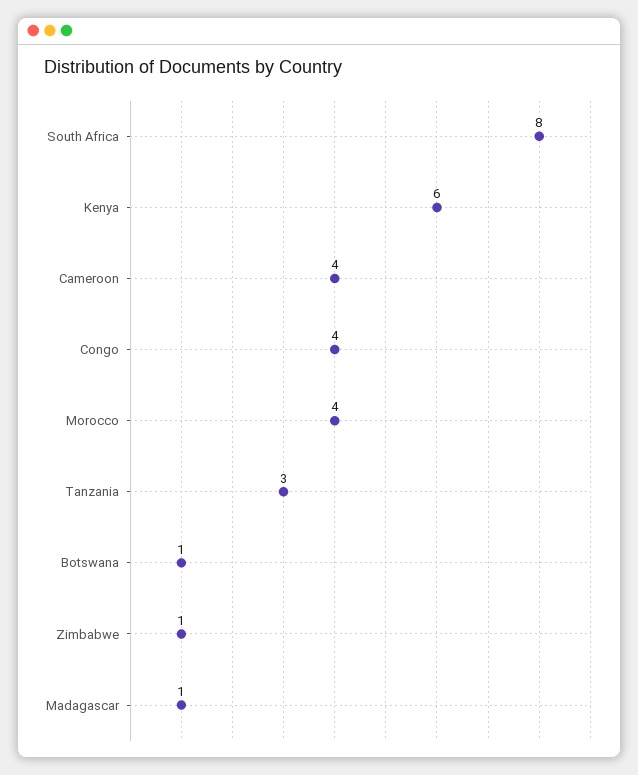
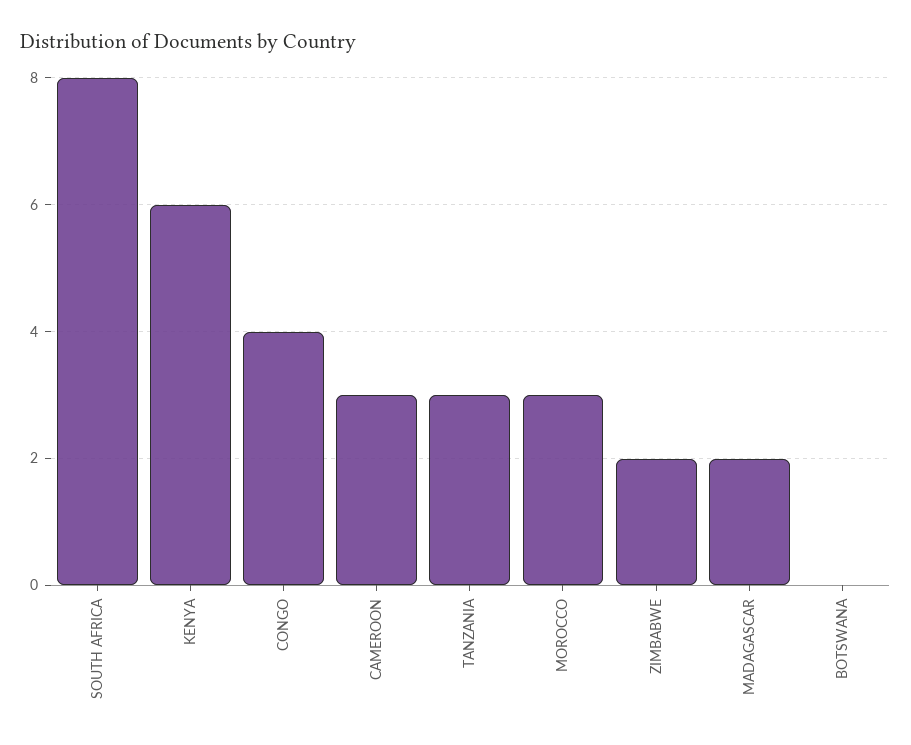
  {
    "South Africa": 8,
    "Kenya": 6,
-   "Cameroon": 4,
+   "Cameroon": 3,
    "Congo": 4,
-   "Morocco": 4,
+   "Morocco": 3,
    "Tanzania": 3,
-   "Botswana": 1,
+   "Botswana": 0,
-   "Zimbabwe": 1,
+   "Zimbabwe": 2,
-   "Madagascar": 1
+   "Madagascar": 2
  }

